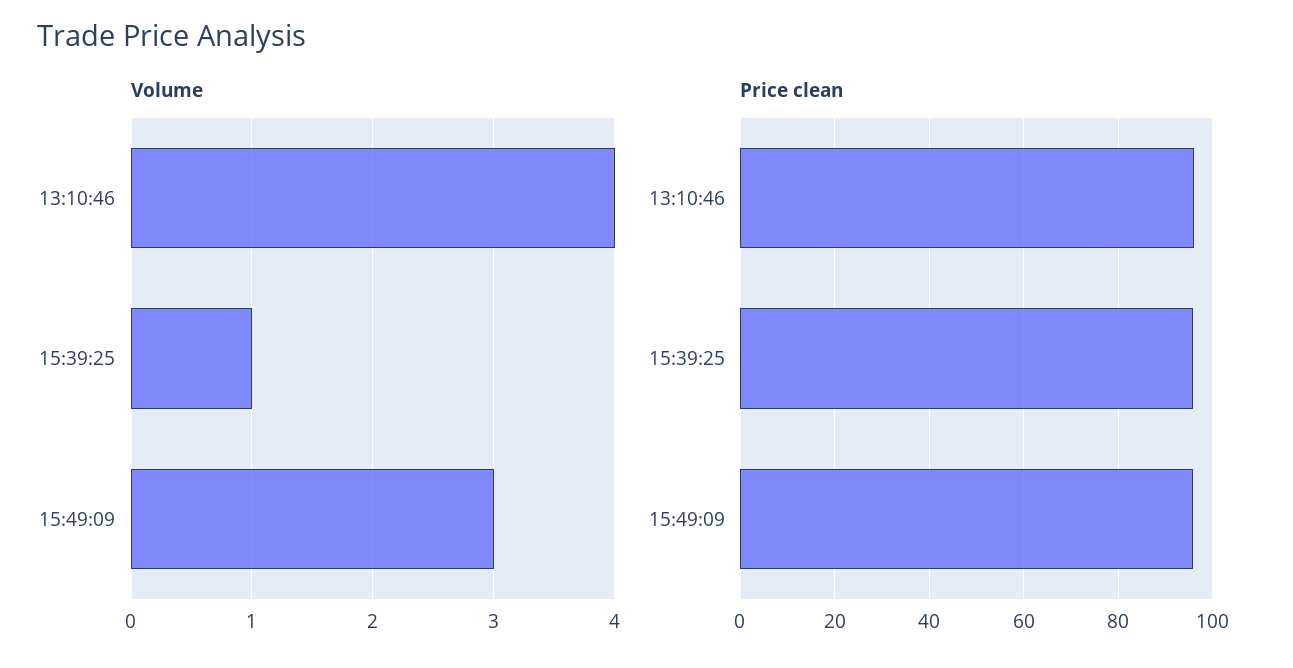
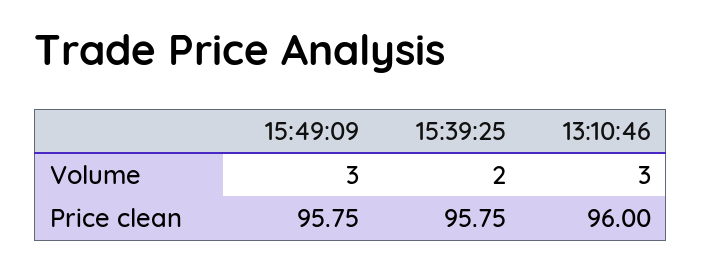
  {
    "Volume": {
-     "13:10:46": 4,
+     "13:10:46": 3,
-     "15:39:25": 1,
+     "15:39:25": 2,
      "15:49:09": 3
    },
    "Price clean": {
      "13:10:46": 96,
      "15:39:25": 95.75,
      "15:49:09": 95.75
    }
  }

